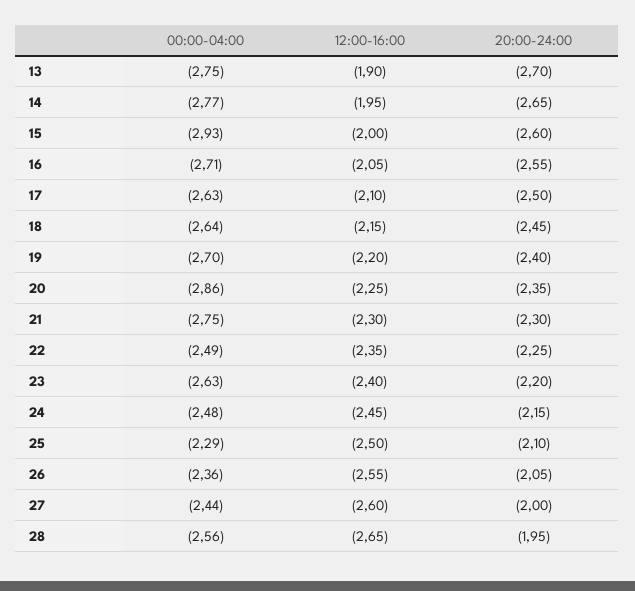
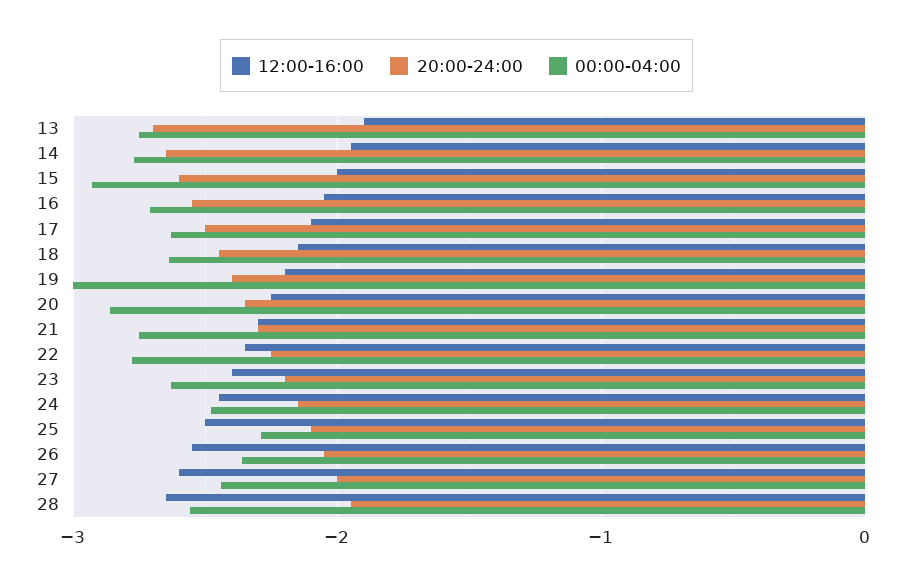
  {
    "00:00-04:00": {
      "13": -2.75,
      "14": -2.77,
      "15": -2.93,
      "16": -2.71,
      "17": -2.63,
      "18": -2.64,
-     "19": -2.7,
+     "19": -3,
      "20": -2.86,
      "21": -2.75,
-     "22": -2.49,
+     "22": -2.8,
      "23": -2.63,
      "24": -2.48,
      "25": -2.29,
      "26": -2.36,
      "27": -2.44,
      "28": -2.56
    },
    "12:00-16:00": {
      "13": -1.9,
      "14": -1.95,
      "15": -2,
      "16": -2.05,
      "17": -2.1,
      "18": -2.15,
      "19": -2.2,
      "20": -2.25,
      "21": -2.3,
      "22": -2.35,
      "23": -2.4,
      "24": -2.45,
      "25": -2.5,
      "26": -2.55,
      "27": -2.6,
      "28": -2.65
    },
    "20:00-24:00": {
      "13": -2.7,
      "14": -2.65,
      "15": -2.6,
      "16": -2.55,
      "17": -2.5,
      "18": -2.45,
      "19": -2.4,
      "20": -2.35,
      "21": -2.3,
      "22": -2.25,
      "23": -2.2,
      "24": -2.15,
      "25": -2.1,
      "26": -2.05,
      "27": -2,
      "28": -1.95
    }
  }

